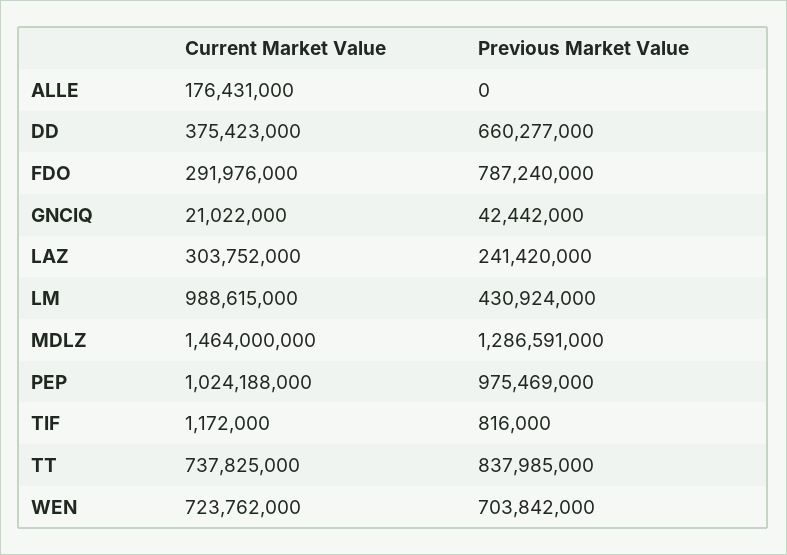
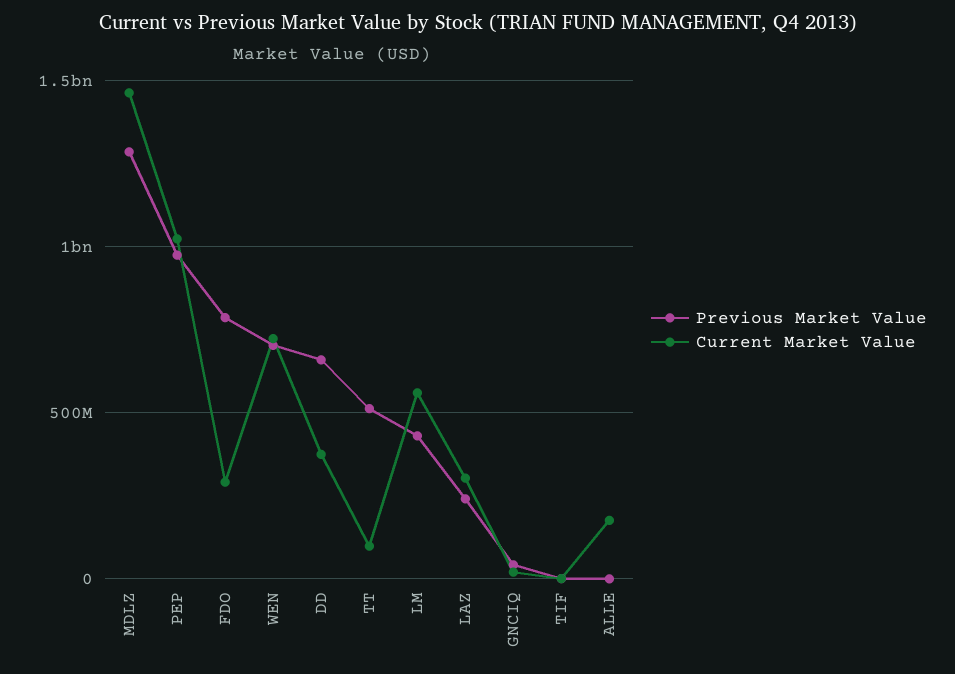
  {
    "Current Market Value": {
      "ALLE": 176431000,
      "DD": 375423000,
      "FDO": 291976000,
      "GNCIQ": 21022000,
      "LAZ": 303752000,
-     "LM": 988615000,
+     "LM": 550000000,
      "MDLZ": 1464000000,
      "PEP": 1024188000,
      "TIF": 1172000,
-     "TT": 737825000,
+     "TT": 100000000,
      "WEN": 723762000
    },
    "Previous Market Value": {
      "ALLE": 0,
      "DD": 660277000,
      "FDO": 787240000,
      "GNCIQ": 42442000,
      "LAZ": 241420000,
      "LM": 430924000,
      "MDLZ": 1286591000,
      "PEP": 975469000,
      "TIF": 816000,
-     "TT": 837985000,
+     "TT": 500000000,
      "WEN": 703842000
    }
  }

